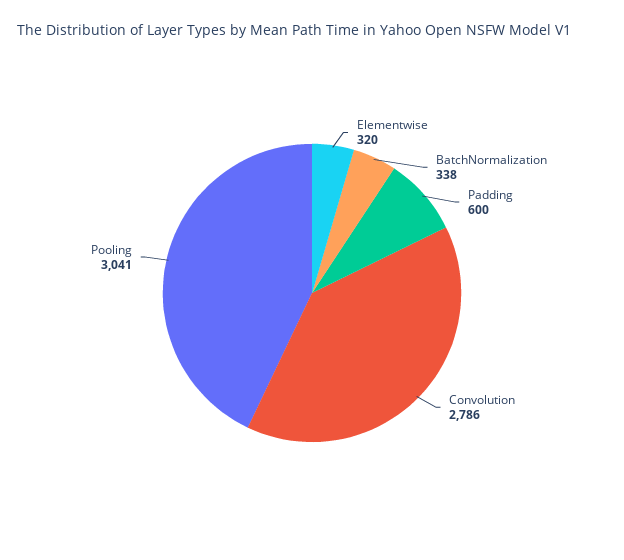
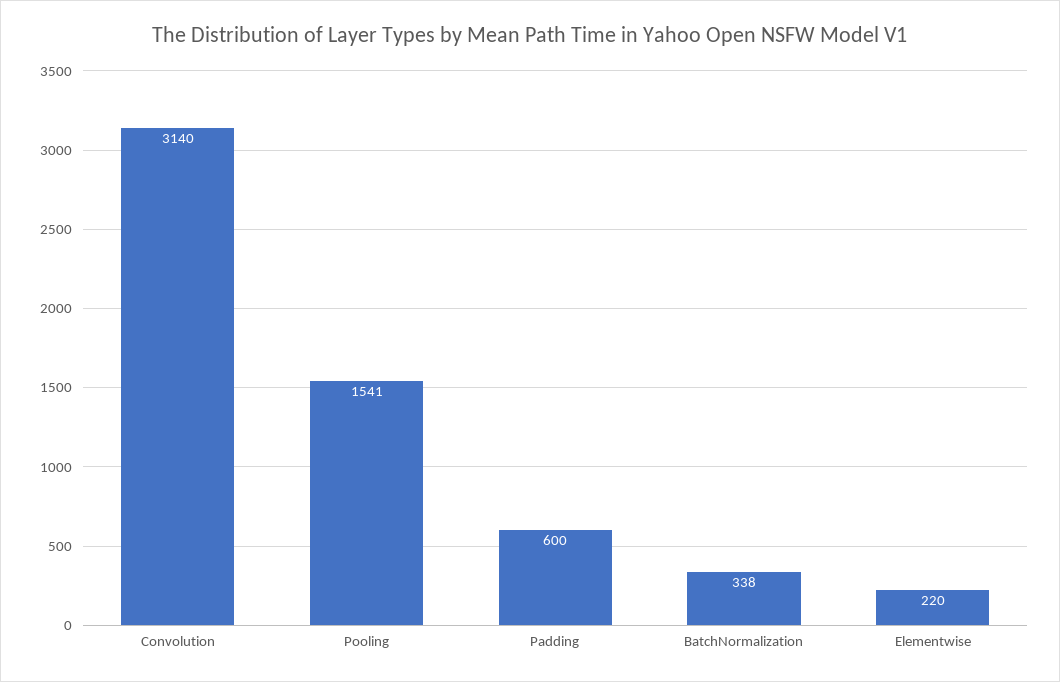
  {
-   "Elementwise": 320,
+   "Elementwise": 220,
    "BatchNormalization": 338,
    "Padding": 600,
-   "Convolution": 2786,
+   "Convolution": 3140,
-   "Pooling": 3041
+   "Pooling": 1541
  }

